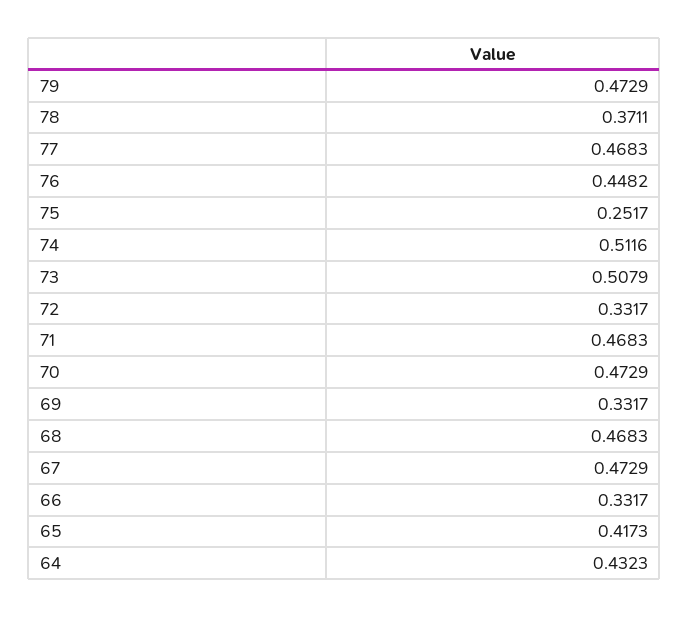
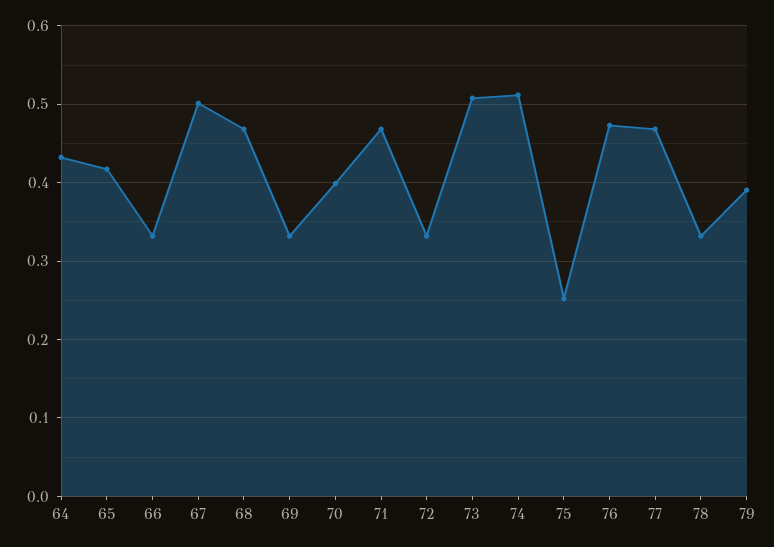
  {
-   "79": 0.4729,
+   "79": 0.39,
-   "78": 0.3711,
+   "78": 0.33,
    "77": 0.4683,
-   "76": 0.4482,
+   "76": 0.47,
    "75": 0.2517,
    "74": 0.5116,
    "73": 0.5079,
    "72": 0.3317,
    "71": 0.4683,
-   "70": 0.4729,
+   "70": 0.4,
    "69": 0.3317,
    "68": 0.4683,
-   "67": 0.4729,
+   "67": 0.5,
    "66": 0.3317,
    "65": 0.4173,
    "64": 0.4323
  }

